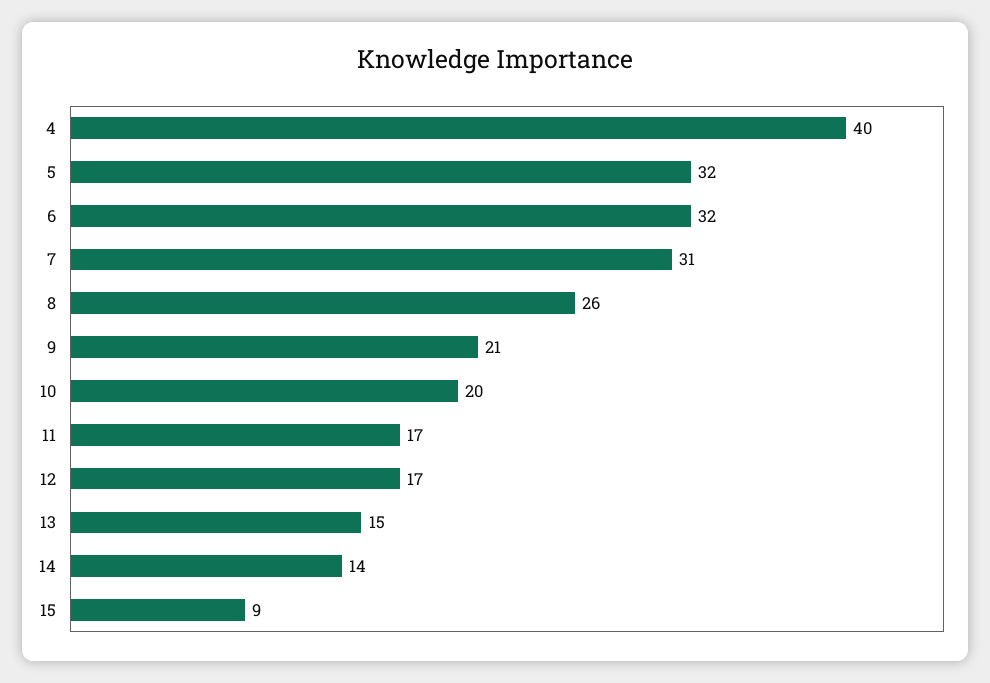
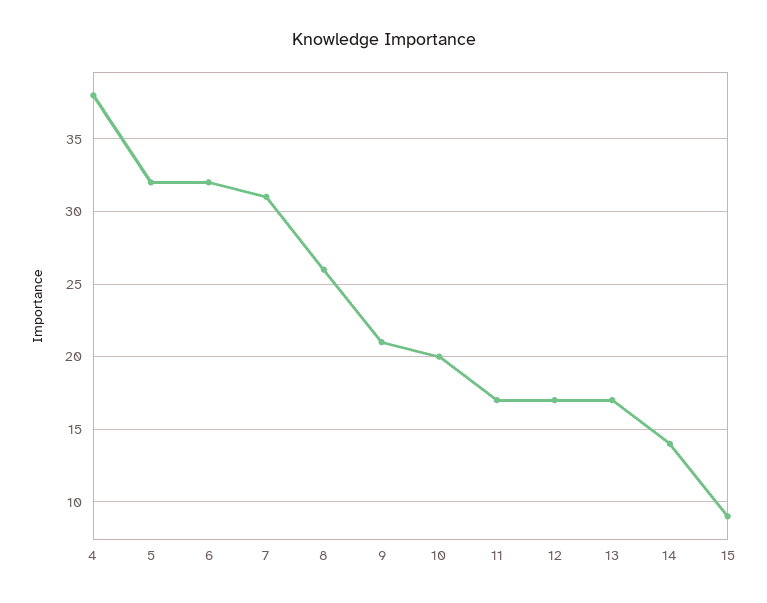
  {
-   "4": 40,
+   "4": 38,
    "5": 32,
    "6": 32,
    "7": 31,
    "8": 26,
    "9": 21,
    "10": 20,
    "11": 17,
    "12": 17,
-   "13": 15,
+   "13": 17,
    "14": 14,
    "15": 9
  }

